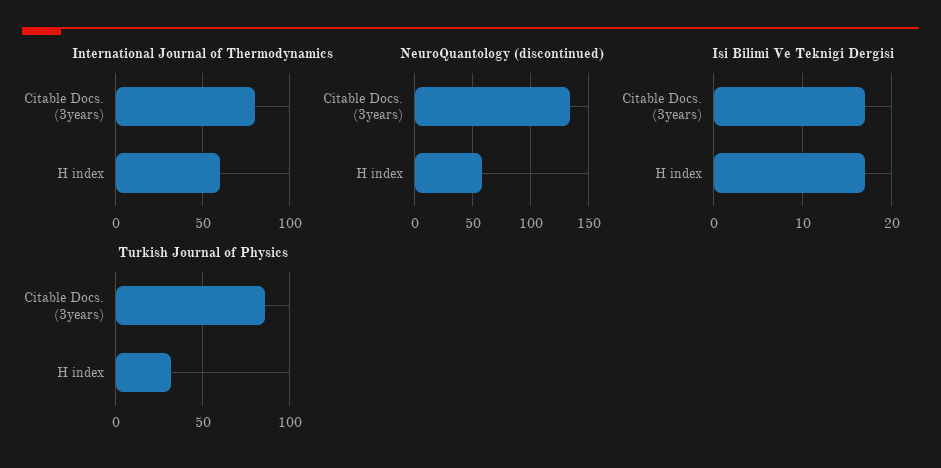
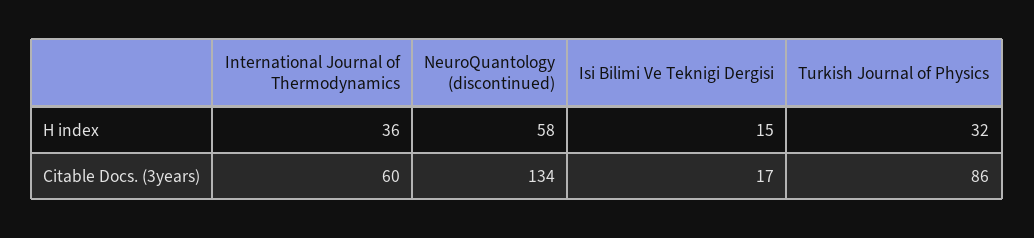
  {
    "International Journal of Thermodynamics": {
-     "Citable Docs. (3years)": 80,
+     "Citable Docs. (3years)": 60,
-     "H index": 60
+     "H index": 36
    },
    "NeuroQuantology (discontinued)": {
      "Citable Docs. (3years)": 134,
      "H index": 58
    },
    "Isi Bilimi Ve Teknigi Dergisi": {
      "Citable Docs. (3years)": 17,
-     "H index": 17
+     "H index": 15
    },
    "Turkish Journal of Physics": {
      "Citable Docs. (3years)": 86,
      "H index": 32
    }
  }

